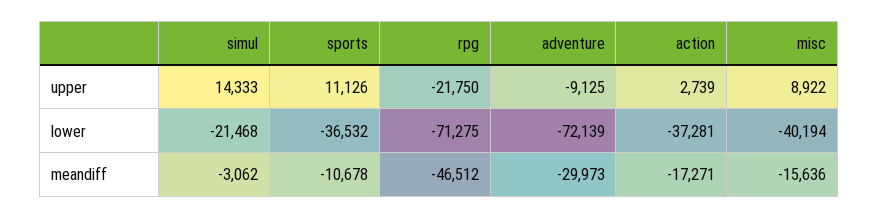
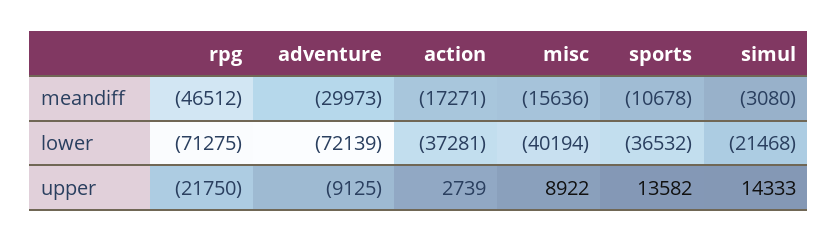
  {
    "simul": {
      "upper": 14333,
      "lower": -21468,
-     "meandiff": -3062
+     "meandiff": -3080
    },
    "sports": {
-     "upper": 11126,
+     "upper": 13582,
      "lower": -36532,
      "meandiff": -10678
    },
    "rpg": {
      "upper": -21750,
      "lower": -71275,
      "meandiff": -46512
    },
    "adventure": {
      "upper": -9125,
      "lower": -72139,
      "meandiff": -29973
    },
    "action": {
      "upper": 2739,
      "lower": -37281,
      "meandiff": -17271
    },
    "misc": {
      "upper": 8922,
      "lower": -40194,
      "meandiff": -15636
    }
  }

